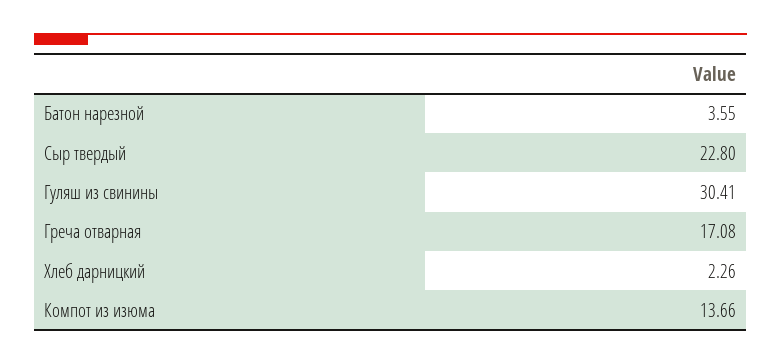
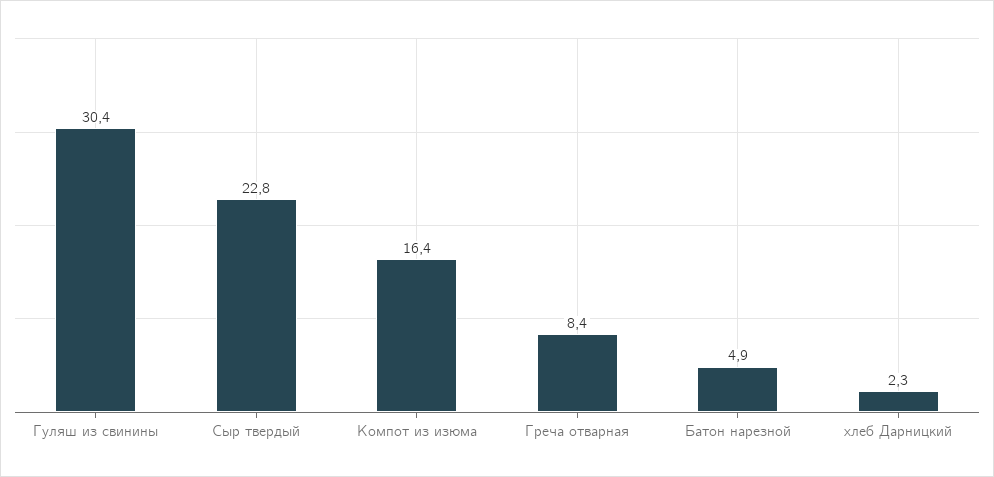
  {
-   "Батон нарезной": 3.55,
+   "Батон нарезной": 4.9,
    "Сыр твердый": 22.8,
    "Гуляш из свинины": 30.41,
-   "Греча отварная": 17.08,
+   "Греча отварная": 8.4,
    "Хлеб дарницкий": 2.26,
-   "Компот из изюма": 13.66
+   "Компот из изюма": 16.4
  }

